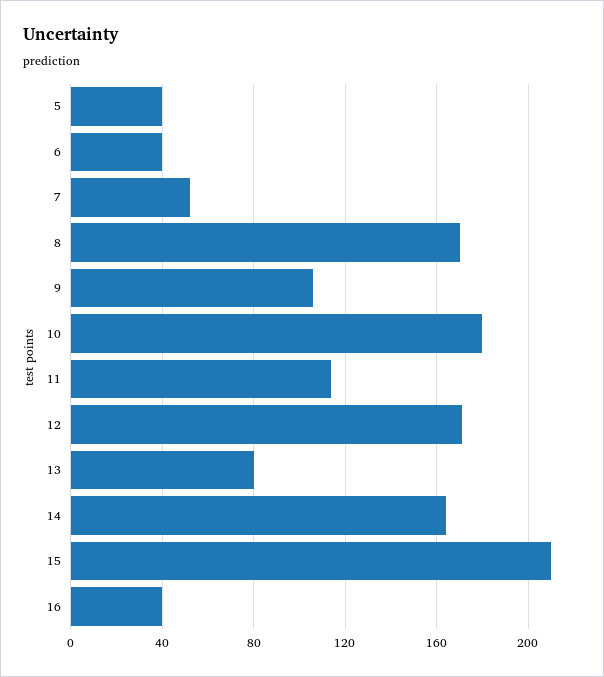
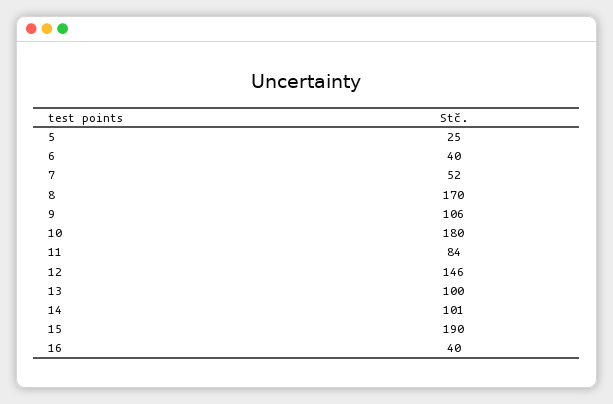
  {
-   "5": 40,
+   "5": 25,
    "6": 40,
    "7": 52,
    "8": 170,
    "9": 106,
    "10": 180,
-   "11": 115,
+   "11": 84,
-   "12": 170,
+   "12": 146,
-   "13": 80,
+   "13": 100,
-   "14": 165,
+   "14": 101,
-   "15": 210,
+   "15": 190,
    "16": 40
  }

